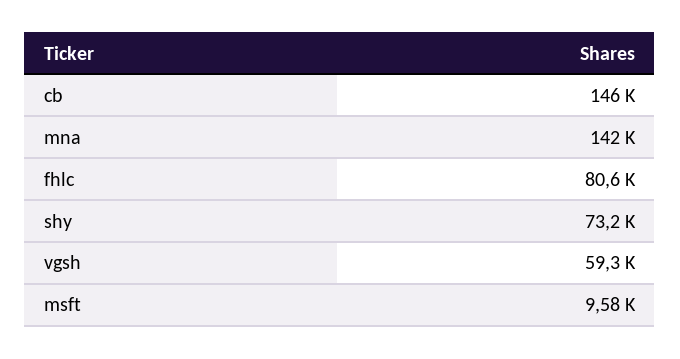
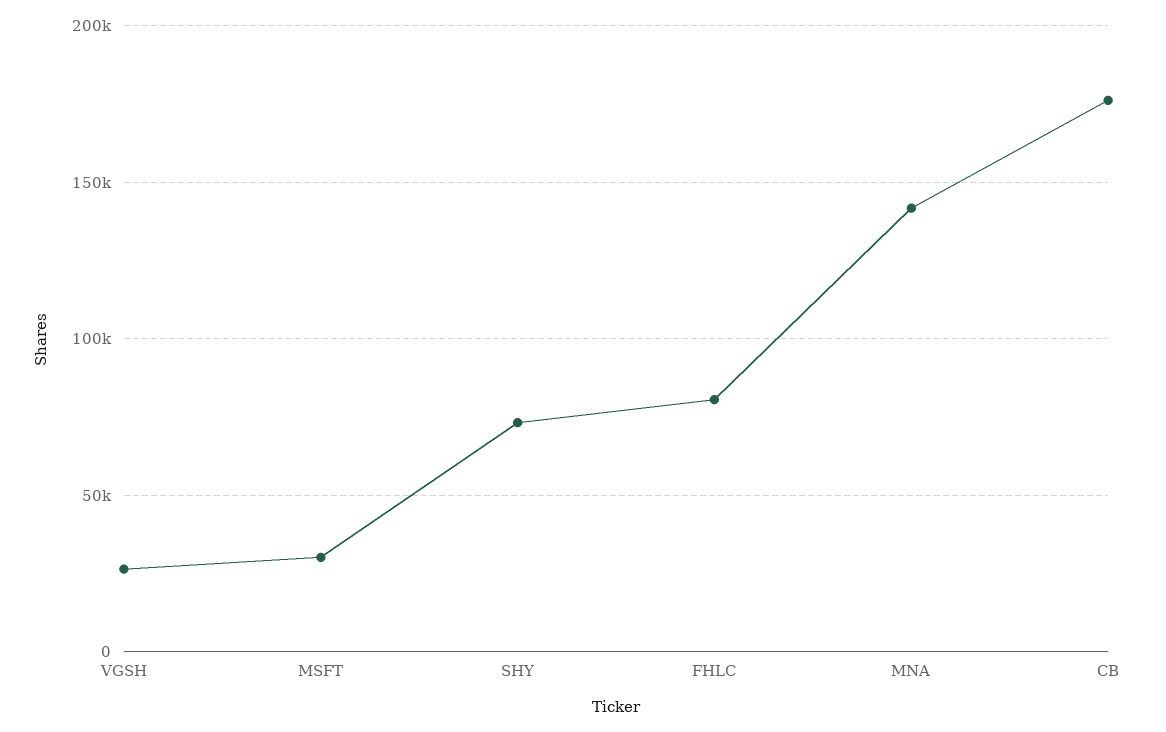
  {
-   "cb": 146000,
+   "cb": 175000,
    "mna": 142000,
    "fhlc": 80600,
    "shy": 73200,
-   "vgsh": 59300,
+   "vgsh": 25000,
-   "msft": 9580
+   "msft": 30000
  }

